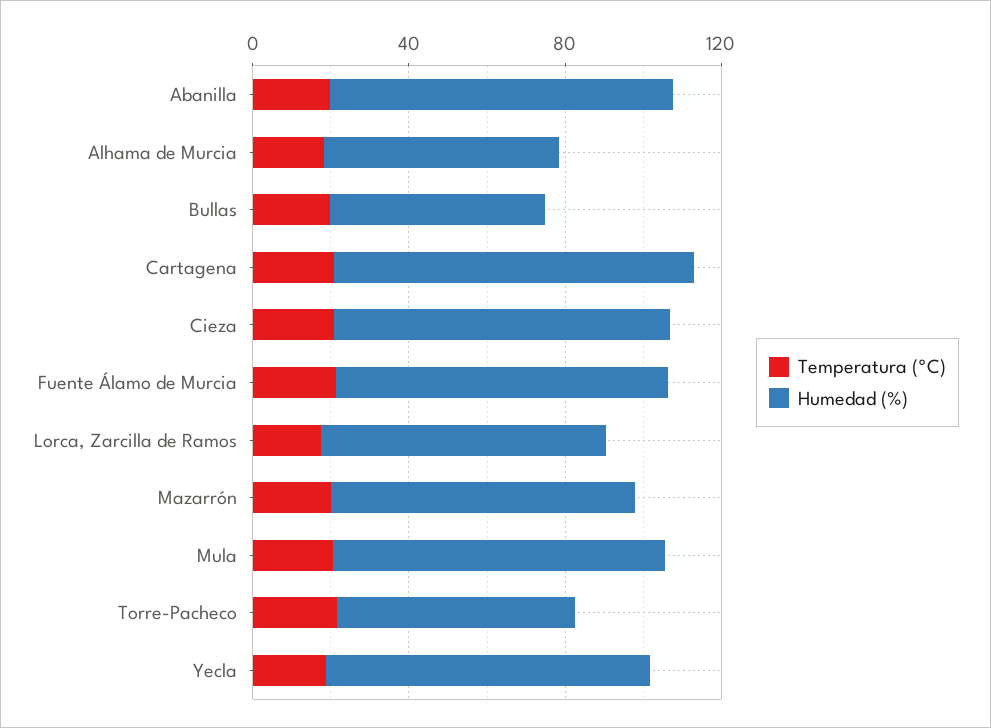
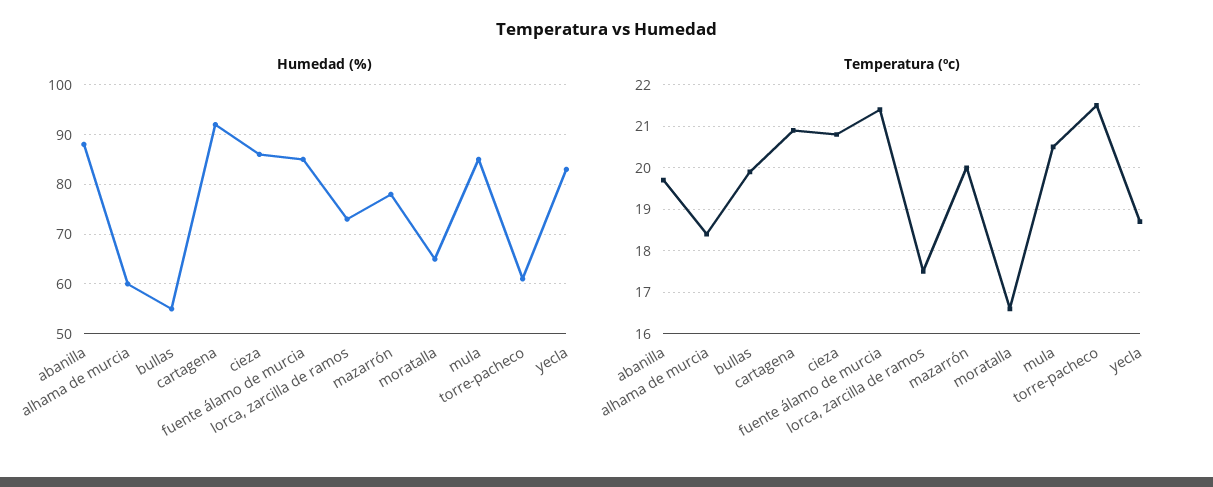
  {
    "Temperatura (ºC)": {
      "Abanilla": 19.5,
      "Alhama de Murcia": 18.5,
      "Bullas": 20,
      "Cartagena": 21,
      "Cieza": 21,
      "Fuente Álamo de Murcia": 21.5,
      "Lorca, Zarcilla de Ramos": 17.5,
      "Mazarrón": 20,
      "Mula": 20.5,
      "Torre-Pacheco": 21.5,
-     "Yecla": 18.5
+     "Yecla": 18.5,
+     "moratalla": 16.5
    },
    "Humedad (%)": {
      "Abanilla": 90,
      "Alhama de Murcia": 60,
      "Bullas": 55,
      "Cartagena": 90,
      "Cieza": 85,
      "Fuente Álamo de Murcia": 85,
      "Lorca, Zarcilla de Ramos": 75,
      "Mazarrón": 80,
      "Mula": 85,
      "Torre-Pacheco": 60,
-     "Yecla": 85
+     "Yecla": 85,
+     "moratalla": 65
    }
  }

